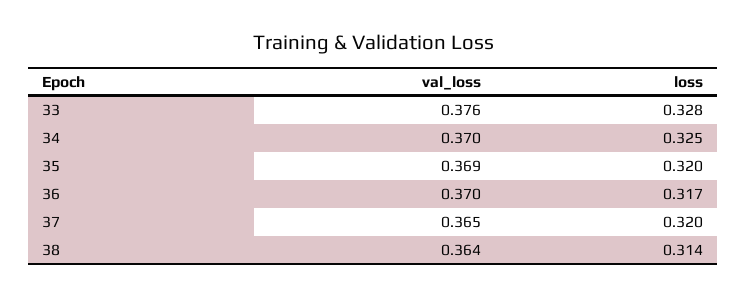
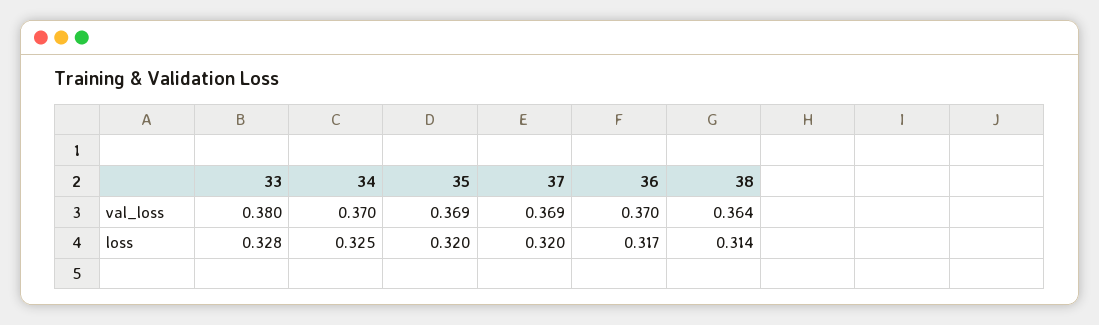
  {
    "val_loss": {
-     "33": 0.376,
+     "33": 0.38,
      "34": 0.37,
      "35": 0.369,
      "36": 0.37,
-     "37": 0.365,
+     "37": 0.369,
      "38": 0.364
    },
    "loss": {
      "33": 0.328,
      "34": 0.325,
      "35": 0.32,
      "36": 0.317,
      "37": 0.32,
      "38": 0.314
    }
  }

